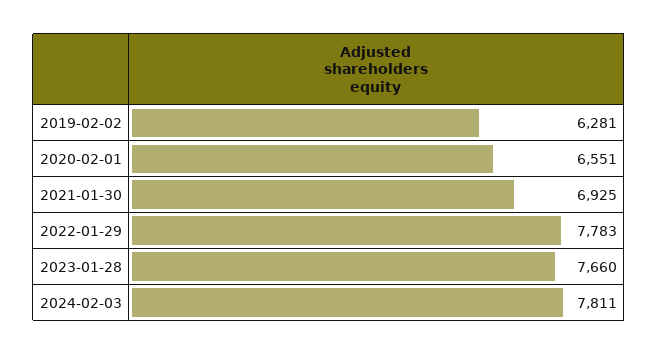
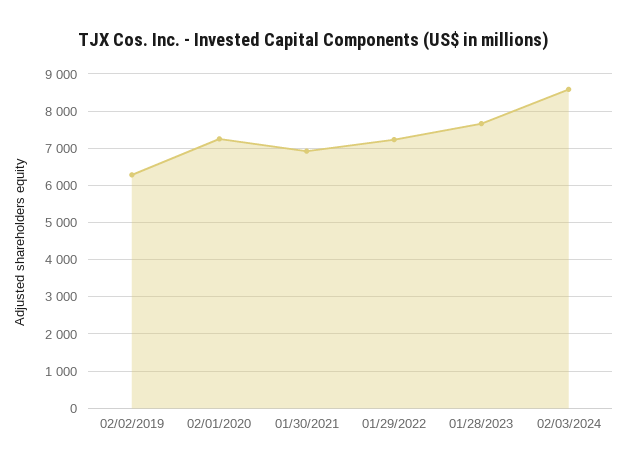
  {
    "2019-02-02": 6281,
-   "2020-02-01": 6551,
+   "2020-02-01": 7200,
    "2021-01-30": 6925,
-   "2022-01-29": 7783,
+   "2022-01-29": 7200,
    "2023-01-28": 7660,
-   "2024-02-03": 7811
+   "2024-02-03": 8600
  }

